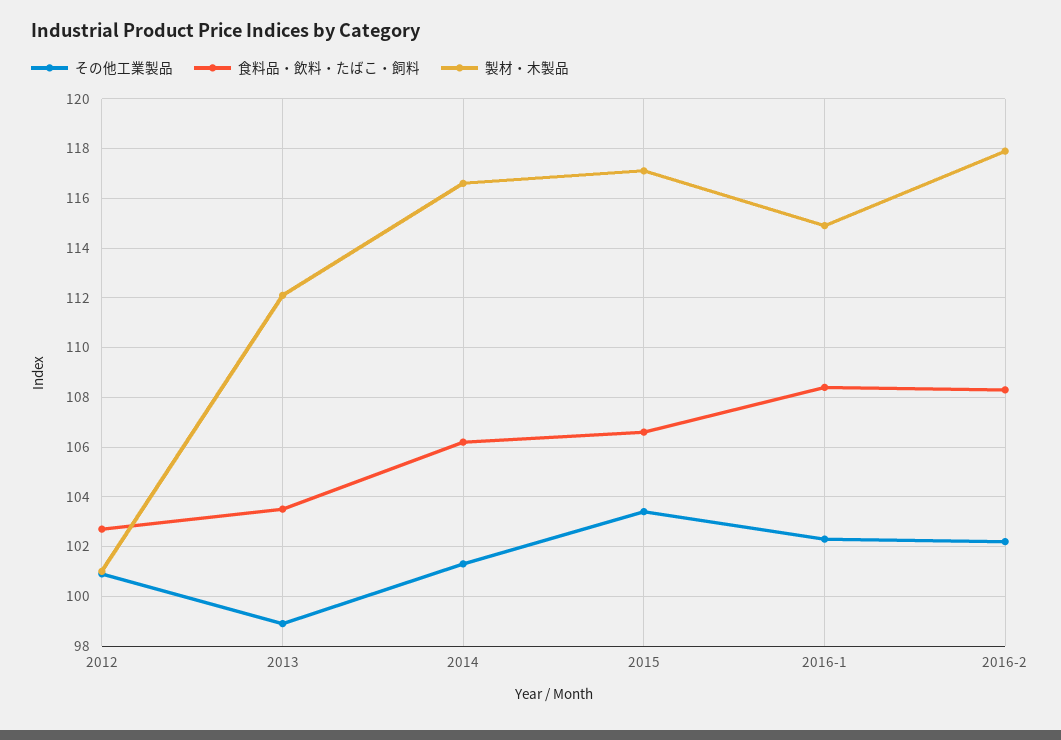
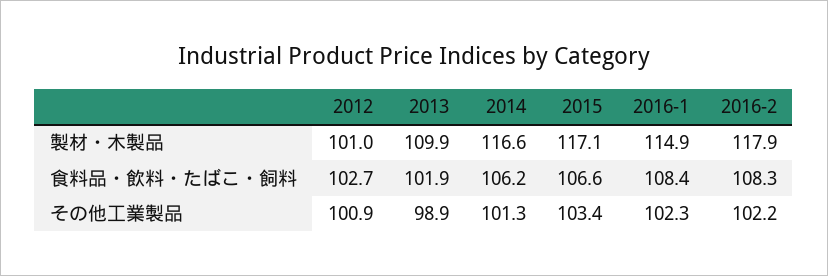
  {
    "その他工業製品": {
      "2012": 100.9,
      "2013": 98.9,
      "2014": 101.3,
      "2015": 103.4,
      "2016-1": 102.3,
      "2016-2": 102.2
    },
    "食料品・飲料・たばこ・飼料": {
      "2012": 102.7,
-     "2013": 103.5,
+     "2013": 101.9,
      "2014": 106.2,
      "2015": 106.6,
      "2016-1": 108.4,
      "2016-2": 108.3
    },
    "製材・木製品": {
      "2012": 101,
-     "2013": 112,
+     "2013": 109.9,
      "2014": 116.6,
      "2015": 117.1,
      "2016-1": 114.9,
      "2016-2": 117.9
    }
  }

